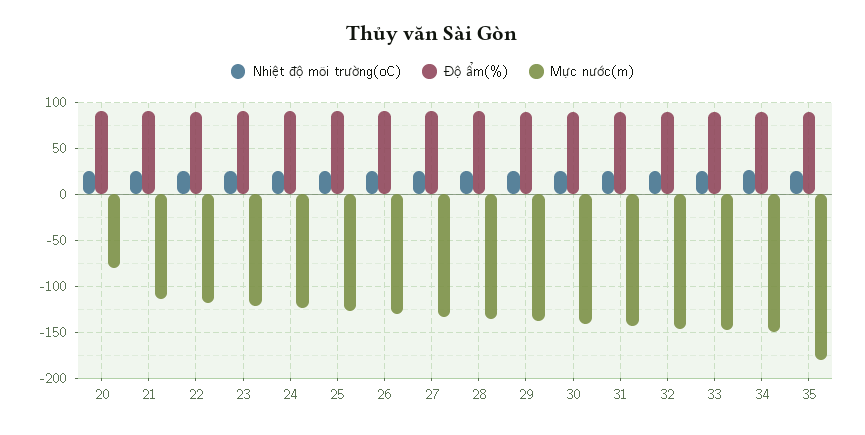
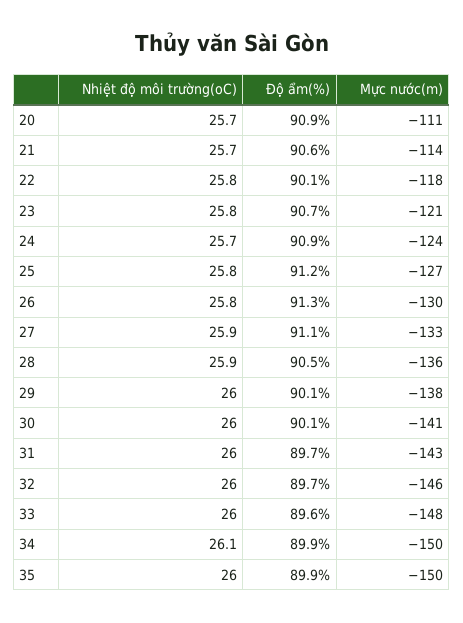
  {
    "Nhiệt độ môi trường(oC)": {
      "20": 25.7,
      "21": 25.7,
      "22": 25.8,
      "23": 25.8,
      "24": 25.7,
      "25": 25.8,
      "26": 25.8,
      "27": 25.9,
      "28": 25.9,
      "29": 26,
      "30": 26,
      "31": 26,
      "32": 26,
      "33": 26,
      "34": 26.1,
      "35": 26
    },
    "Độ ẩm(%)": {
      "20": 90.9,
      "21": 90.6,
      "22": 90.1,
      "23": 90.7,
      "24": 90.9,
      "25": 91.2,
      "26": 91.3,
      "27": 91.1,
      "28": 90.5,
      "29": 90.1,
      "30": 90.1,
      "31": 89.7,
      "32": 89.7,
      "33": 89.6,
      "34": 89.9,
      "35": 89.9
    },
    "Mực nước(m)": {
-     "20": -80,
+     "20": -111,
      "21": -114,
      "22": -118,
      "23": -121,
      "24": -124,
      "25": -127,
      "26": -130,
      "27": -133,
      "28": -136,
      "29": -138,
      "30": -141,
      "31": -143,
      "32": -146,
      "33": -148,
      "34": -150,
-     "35": -180
+     "35": -150
    }
  }

